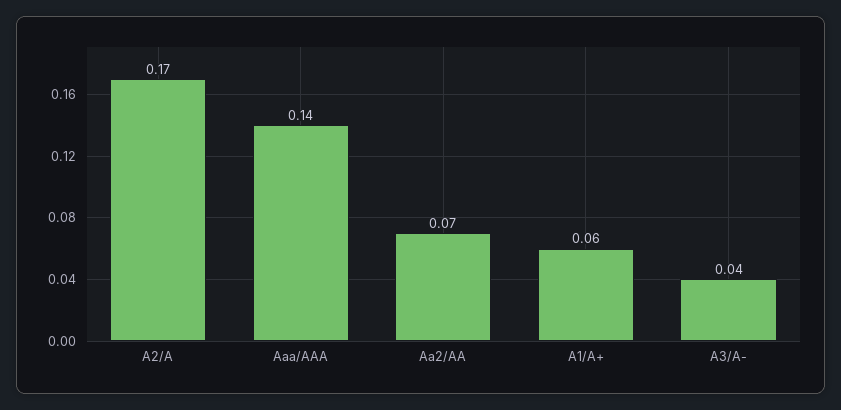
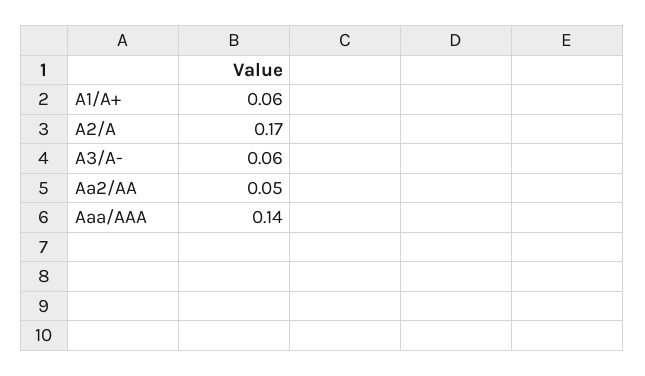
  {
    "A2/A": 0.17,
    "Aaa/AAA": 0.14,
-   "Aa2/AA": 0.07,
+   "Aa2/AA": 0.05,
    "A1/A+": 0.06,
-   "A3/A-": 0.04
+   "A3/A-": 0.06
  }

